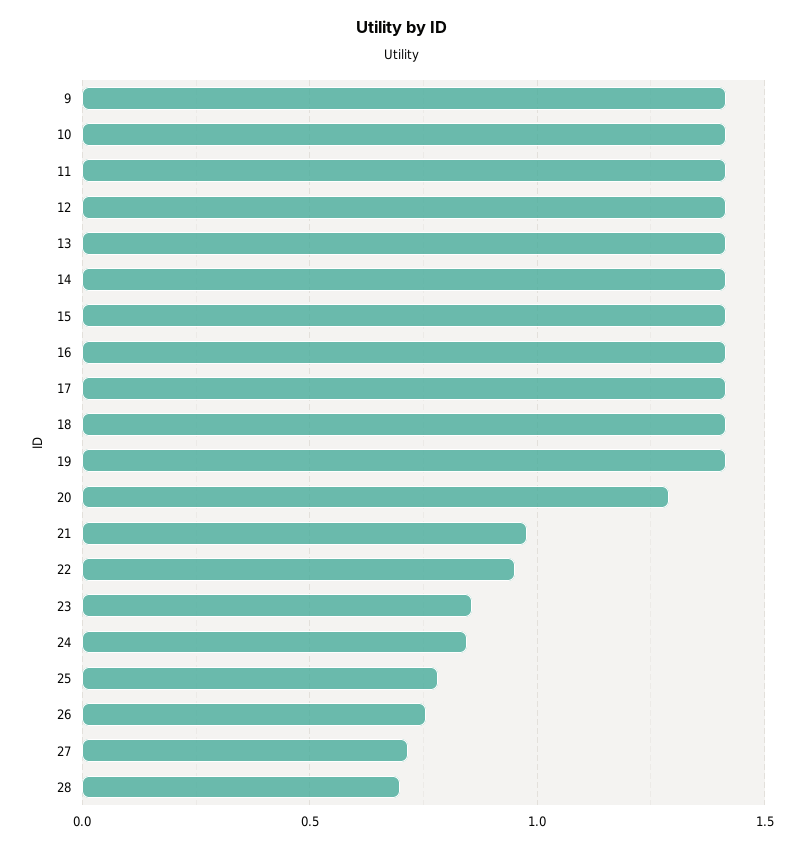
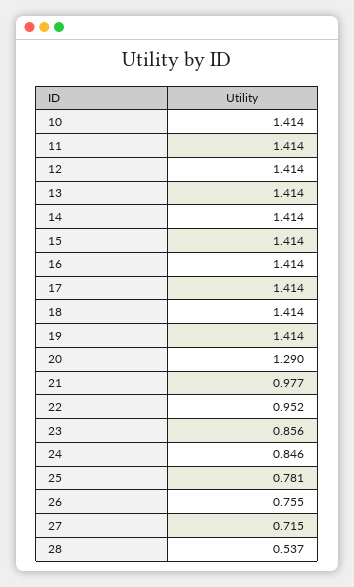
  {
-   "9": 1.4,
    "10": 1.414,
    "11": 1.414,
    "12": 1.414,
    "13": 1.414,
    "14": 1.414,
    "15": 1.414,
    "16": 1.414,
    "17": 1.414,
    "18": 1.414,
    "19": 1.414,
    "20": 1.29,
    "21": 0.977,
    "22": 0.952,
    "23": 0.856,
    "24": 0.846,
    "25": 0.781,
    "26": 0.755,
    "27": 0.715,
-   "28": 0.7
+   "28": 0.537
  }

